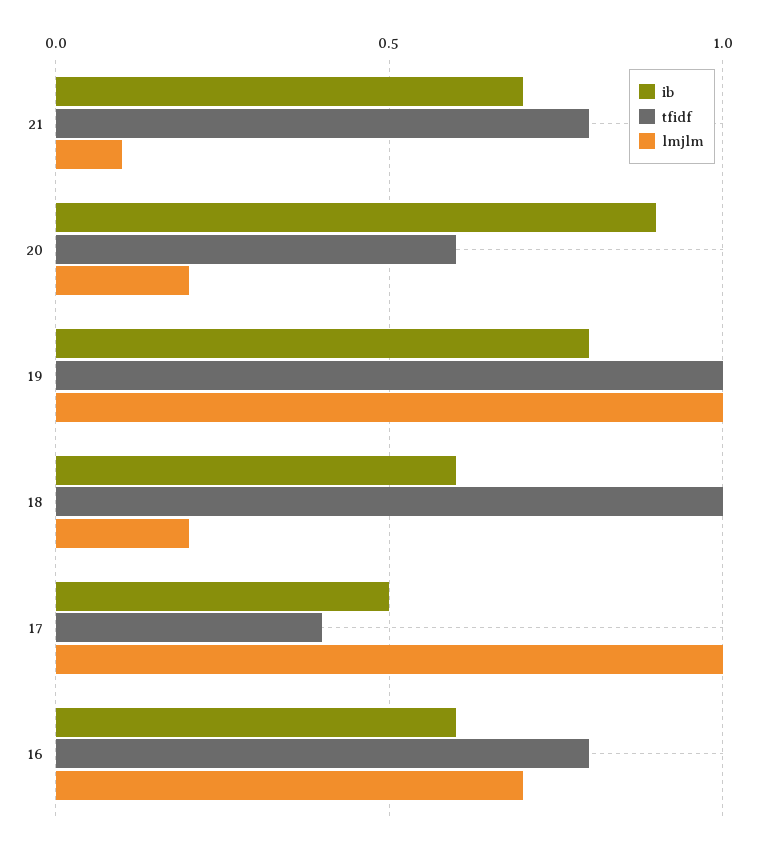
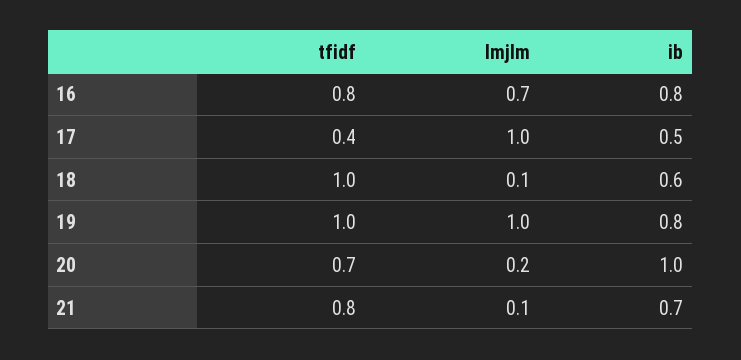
  {
    "ib": {
      "21": 0.7,
-     "20": 0.9,
+     "20": 1,
      "19": 0.8,
      "18": 0.6,
      "17": 0.5,
-     "16": 0.6
+     "16": 0.8
    },
    "tfidf": {
      "21": 0.8,
-     "20": 0.6,
+     "20": 0.7,
      "19": 1,
      "18": 1,
      "17": 0.4,
      "16": 0.8
    },
    "lmjlm": {
      "21": 0.1,
      "20": 0.2,
      "19": 1,
-     "18": 0.2,
+     "18": 0.1,
      "17": 1,
      "16": 0.7
    }
  }

